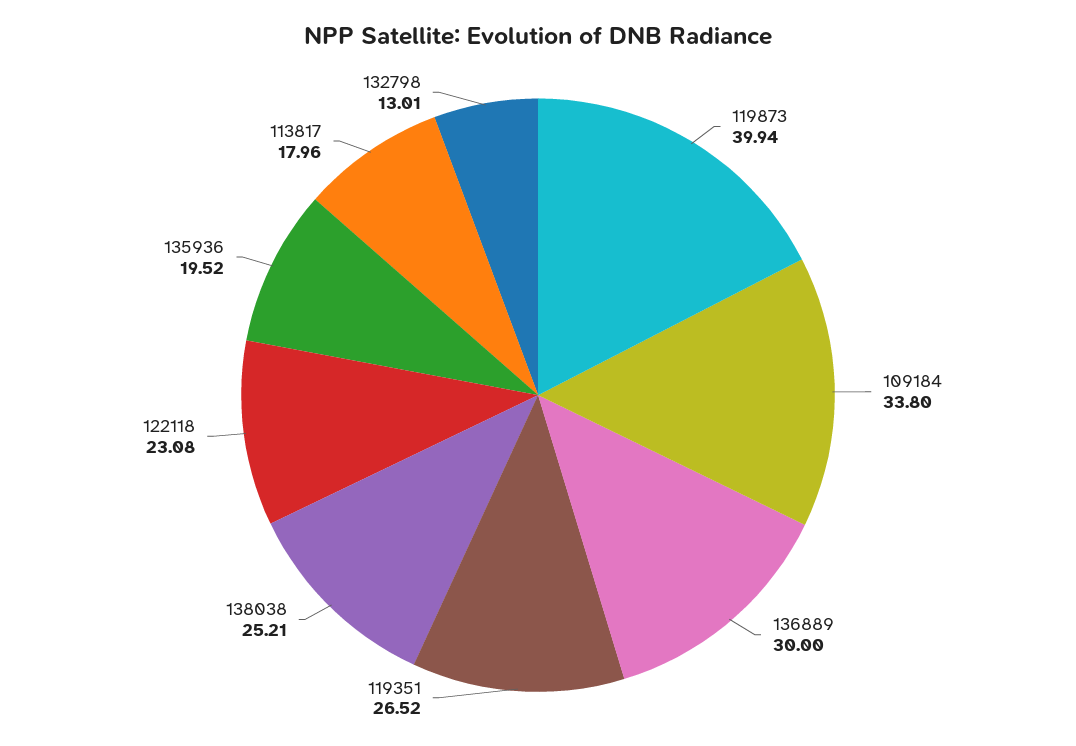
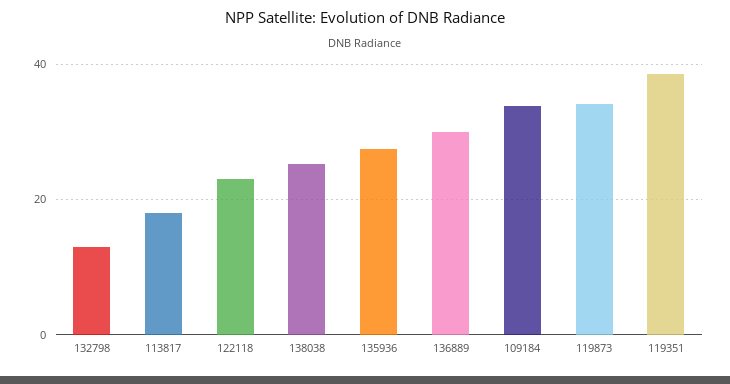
  {
-   "119873": 39.94,
+   "119873": 34,
    "109184": 33.8,
    "136889": 30,
-   "119351": 26.52,
+   "119351": 38,
    "138038": 25.21,
    "122118": 23.08,
-   "135936": 19.52,
+   "135936": 28,
    "113817": 17.96,
    "132798": 13.01
  }

